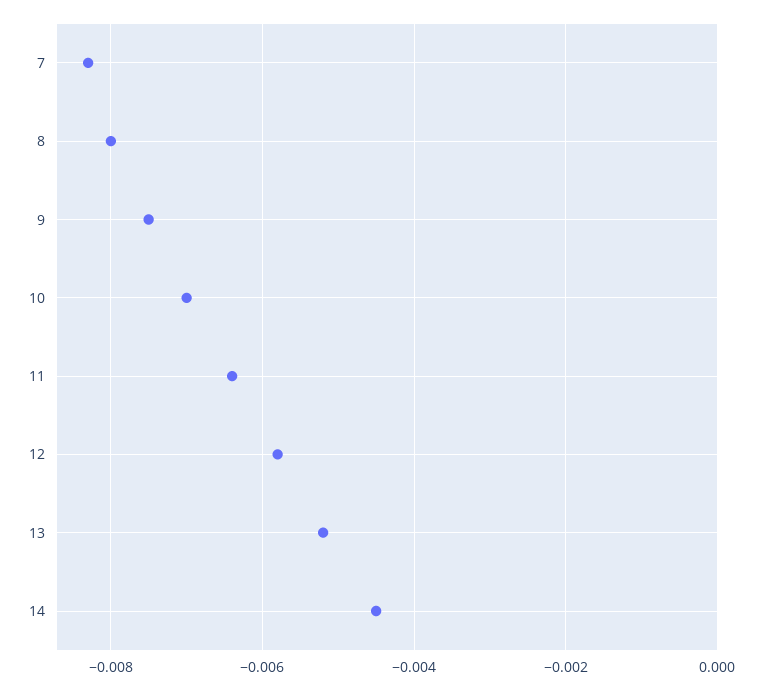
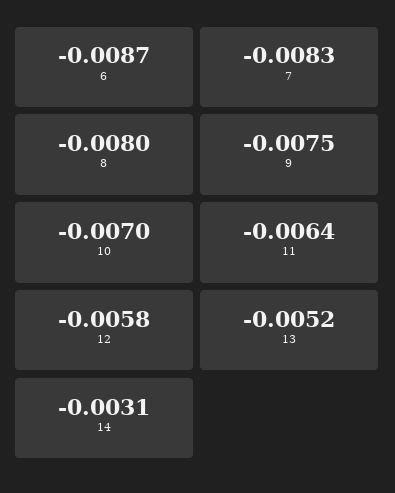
  {
    "7": -0.0083,
    "8": -0.008,
    "9": -0.0075,
    "10": -0.007,
    "11": -0.0064,
    "12": -0.0058,
    "13": -0.0052,
-   "14": -0.0045
+   "14": -0.0031,
+   "6": -0.0087
  }

